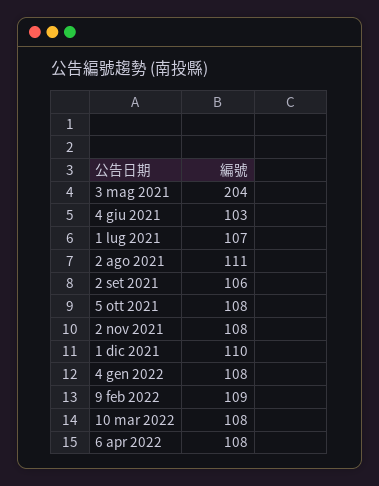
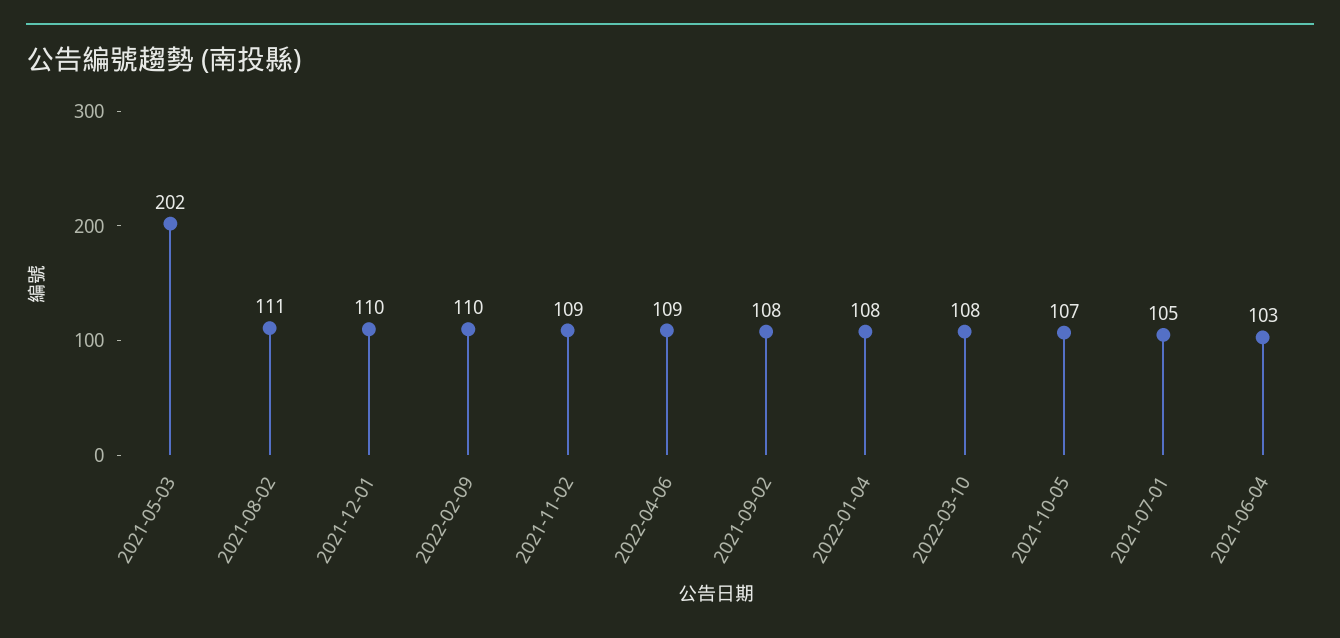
  {
-   "3 mag 2021": 204,
+   "3 mag 2021": 202,
    "4 giu 2021": 103,
-   "1 lug 2021": 107,
+   "1 lug 2021": 105,
    "2 ago 2021": 111,
-   "2 set 2021": 106,
+   "2 set 2021": 108,
-   "5 ott 2021": 108,
+   "5 ott 2021": 107,
-   "2 nov 2021": 108,
+   "2 nov 2021": 109,
    "1 dic 2021": 110,
    "4 gen 2022": 108,
-   "9 feb 2022": 109,
+   "9 feb 2022": 110,
    "10 mar 2022": 108,
-   "6 apr 2022": 108
+   "6 apr 2022": 109
  }

